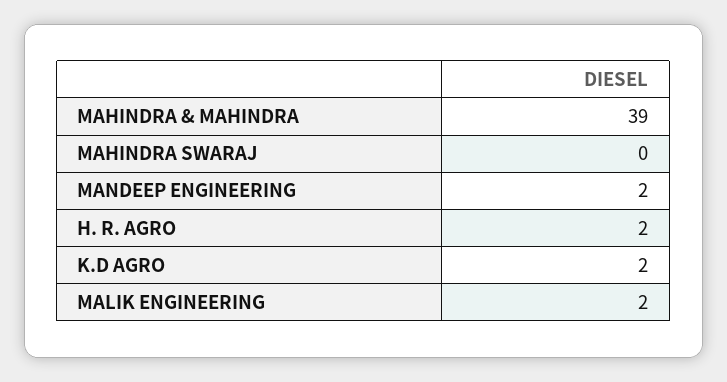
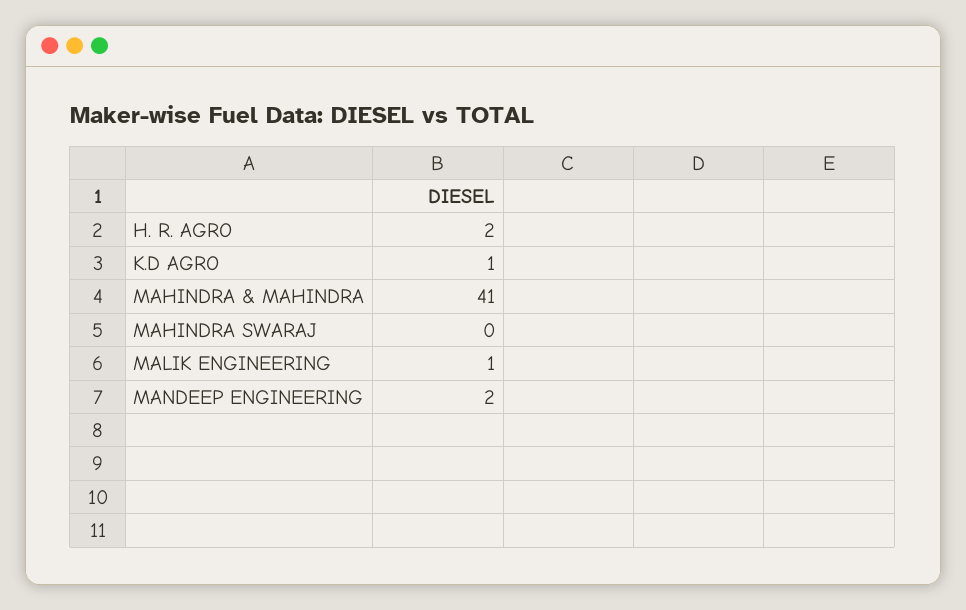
  {
-   "MAHINDRA & MAHINDRA": 39,
+   "MAHINDRA & MAHINDRA": 41,
    "MAHINDRA SWARAJ": 0,
    "MANDEEP ENGINEERING": 2,
    "H. R. AGRO": 2,
-   "K.D AGRO": 2,
+   "K.D AGRO": 1,
-   "MALIK ENGINEERING": 2
+   "MALIK ENGINEERING": 1
  }

